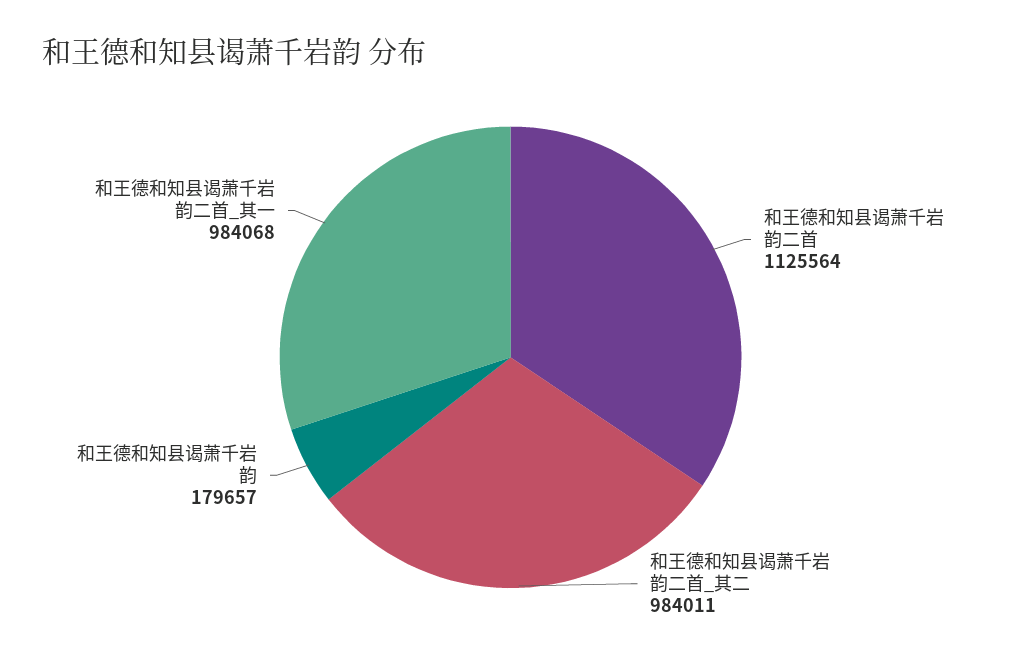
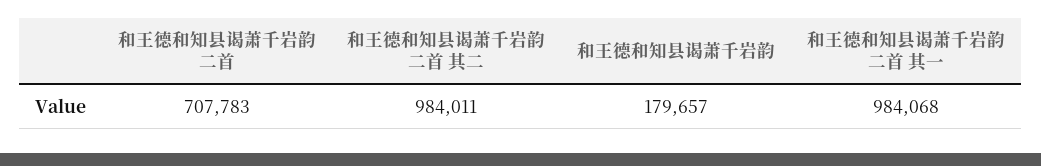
  {
-   "和王德和知县谒萧千岩韵二首": 1125564,
+   "和王德和知县谒萧千岩韵二首": 707783,
    "和王德和知县谒萧千岩韵二首_其二": 984011,
    "和王德和知县谒萧千岩韵": 179657,
    "和王德和知县谒萧千岩韵二首_其一": 984068
  }

